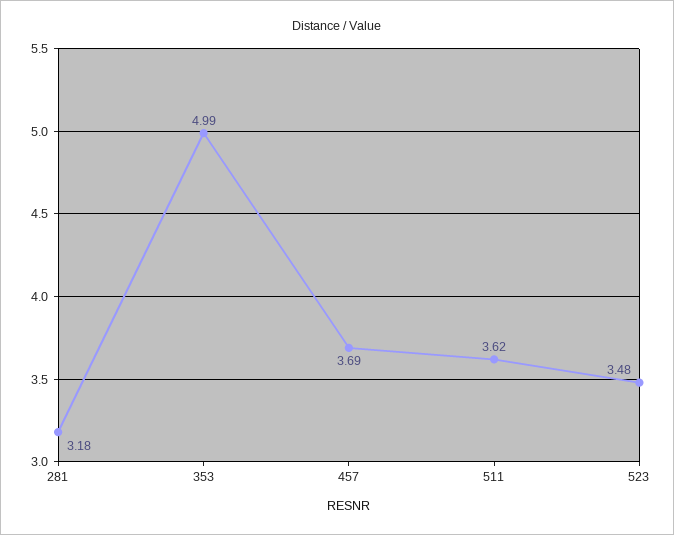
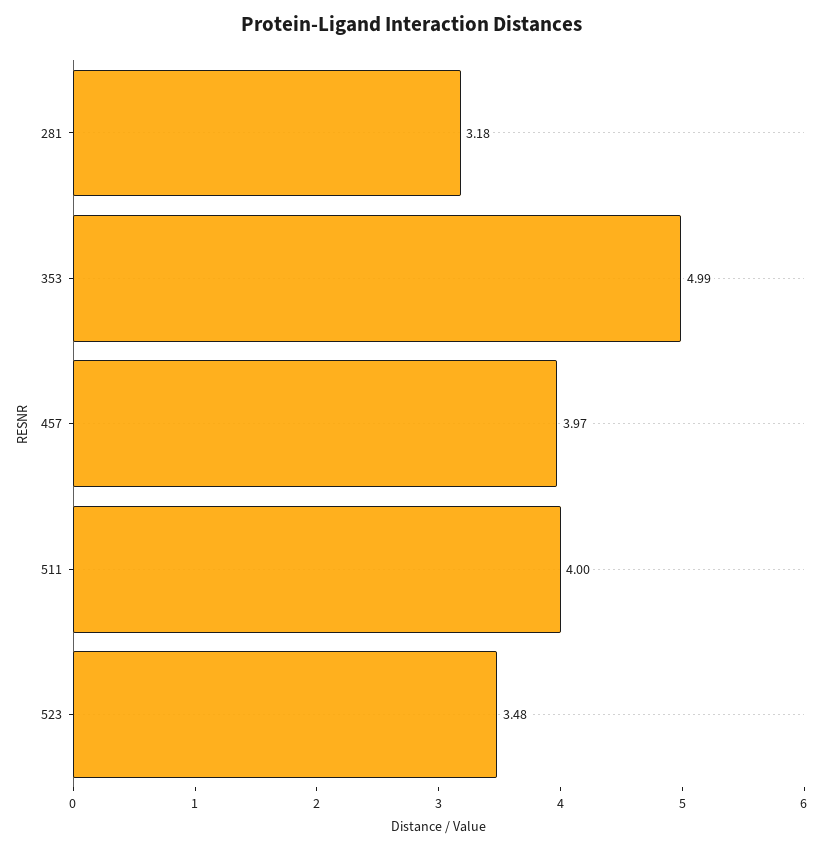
  {
    "281": 3.18,
    "353": 4.99,
-   "457": 3.69,
+   "457": 3.97,
-   "511": 3.62,
+   "511": 4,
    "523": 3.48
  }

